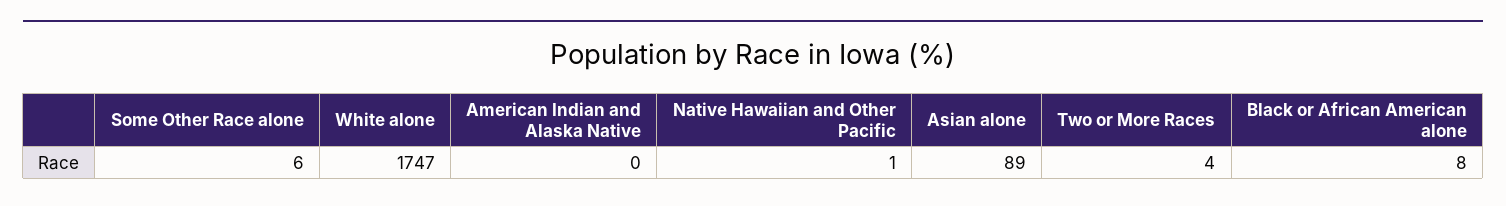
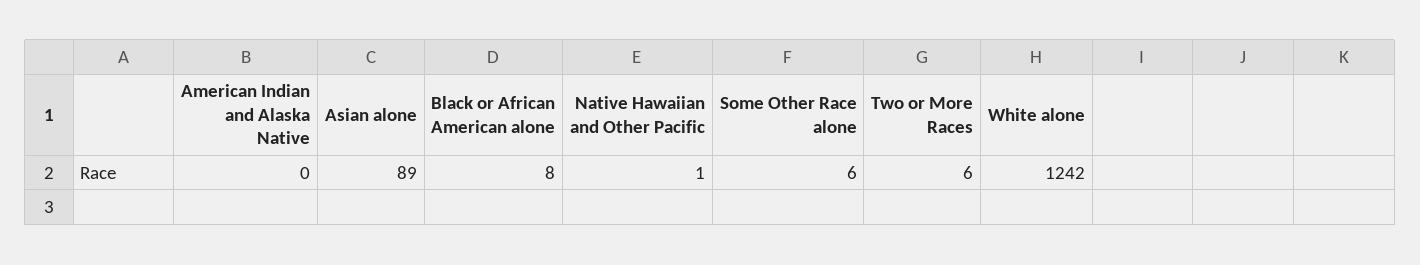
  {
    "Some Other Race alone": 6,
-   "White alone": 1747,
+   "White alone": 1242,
    "American Indian and Alaska Native": 0,
    "Native Hawaiian and Other Pacific": 1,
    "Asian alone": 89,
-   "Two or More Races": 4,
+   "Two or More Races": 6,
    "Black or African American alone": 8
  }

